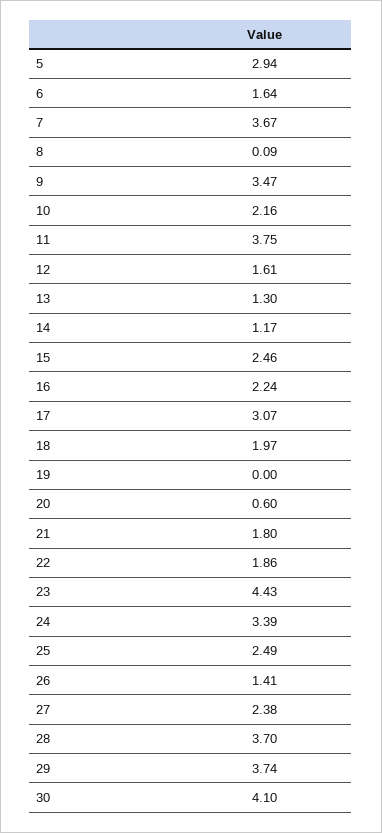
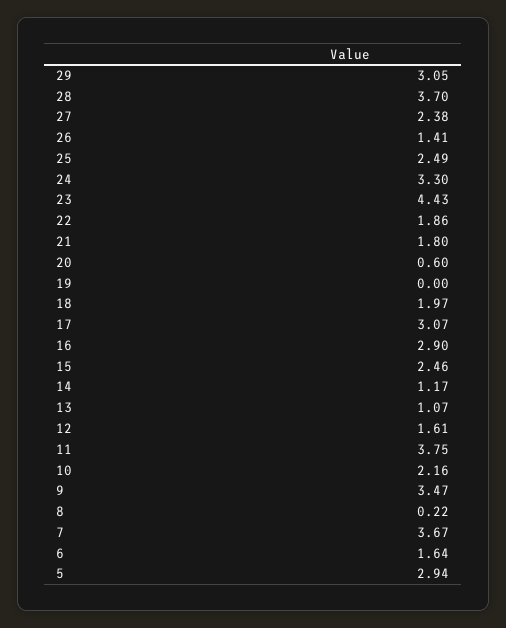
  {
    "5": 2.94,
    "6": 1.64,
    "7": 3.67,
-   "8": 0.09,
+   "8": 0.22,
    "9": 3.47,
    "10": 2.16,
    "11": 3.75,
    "12": 1.61,
-   "13": 1.3,
+   "13": 1.07,
    "14": 1.17,
    "15": 2.46,
-   "16": 2.24,
+   "16": 2.9,
    "17": 3.07,
    "18": 1.97,
    "19": 0,
    "20": 0.6,
    "21": 1.8,
    "22": 1.86,
    "23": 4.43,
-   "24": 3.39,
+   "24": 3.3,
    "25": 2.49,
    "26": 1.41,
    "27": 2.38,
    "28": 3.7,
-   "29": 3.74,
+   "29": 3.05
-   "30": 4.1
  }

